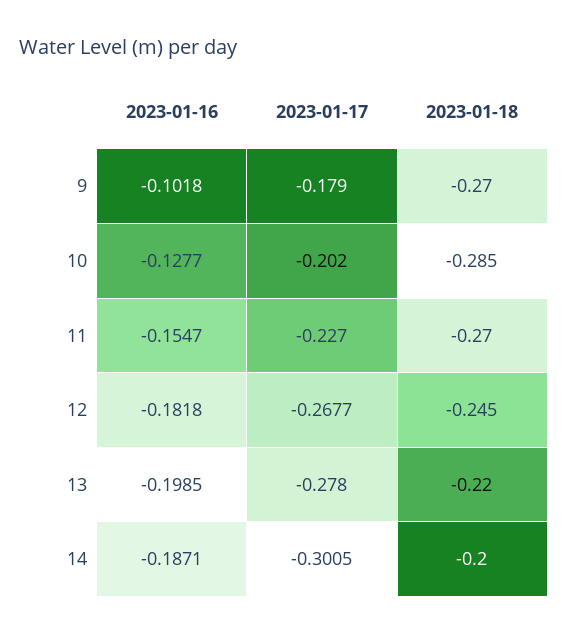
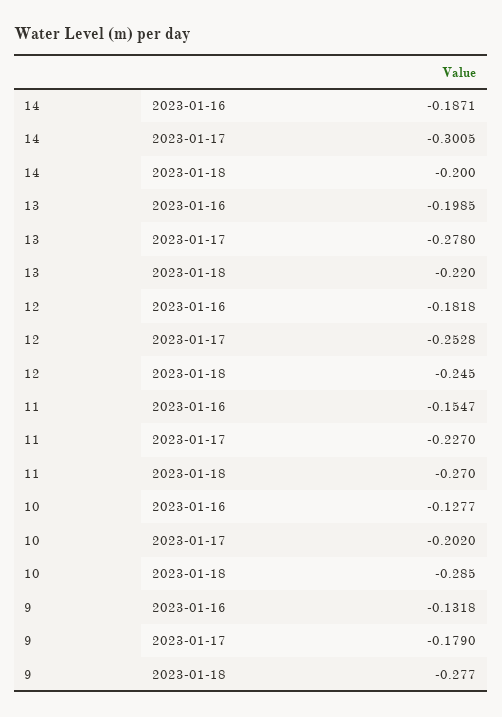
  {
    "2023-01-16": {
-     "9": -0.1018,
+     "9": -0.1318,
      "10": -0.1277,
      "11": -0.1547,
      "12": -0.1818,
      "13": -0.1985,
      "14": -0.1871
    },
    "2023-01-17": {
      "9": -0.179,
      "10": -0.202,
      "11": -0.227,
-     "12": -0.2677,
+     "12": -0.2528,
      "13": -0.278,
      "14": -0.3005
    },
    "2023-01-18": {
-     "9": -0.27,
+     "9": -0.277,
      "10": -0.285,
      "11": -0.27,
      "12": -0.245,
      "13": -0.22,
      "14": -0.2
    }
  }

